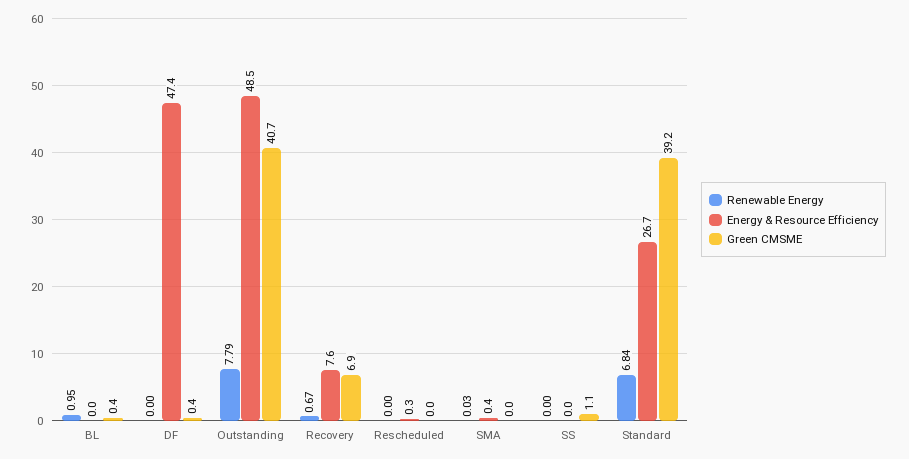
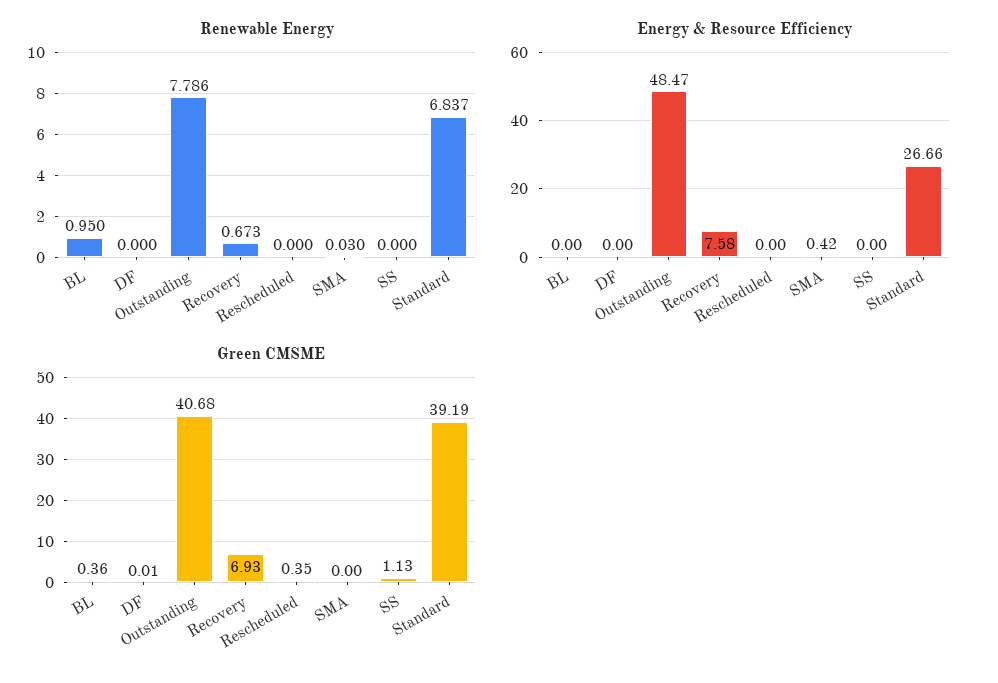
  {
    "Renewable Energy": {
      "BL": 0.95,
      "DF": 0,
      "Outstanding": 7.786,
      "Recovery": 0.673,
      "Rescheduled": 0,
      "SMA": 0.03,
      "SS": 0,
      "Standard": 6.837
    },
    "Energy & Resource Efficiency": {
      "BL": 0,
-     "DF": 47.4,
+     "DF": 0,
      "Outstanding": 48.47,
      "Recovery": 7.58,
-     "Rescheduled": 0.3,
+     "Rescheduled": 0,
      "SMA": 0.42,
      "SS": 0,
      "Standard": 26.66
    },
    "Green CMSME": {
      "BL": 0.36,
-     "DF": 0.4,
+     "DF": 0.01,
      "Outstanding": 40.68,
      "Recovery": 6.93,
-     "Rescheduled": 0,
+     "Rescheduled": 0.35,
      "SMA": 0,
      "SS": 1.13,
      "Standard": 39.19
    }
  }

